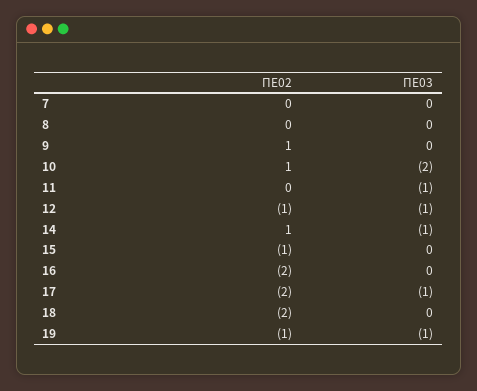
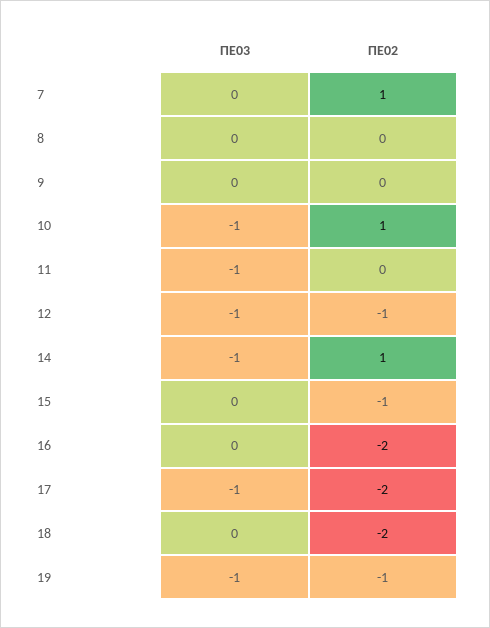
  {
    "ΠΕ02": {
-     "7": 0,
+     "7": 1,
      "8": 0,
-     "9": 1,
+     "9": 0,
      "10": 1,
      "11": 0,
      "12": -1,
      "14": 1,
      "15": -1,
      "16": -2,
      "17": -2,
      "18": -2,
      "19": -1
    },
    "ΠΕ03": {
      "7": 0,
      "8": 0,
      "9": 0,
-     "10": -2,
+     "10": -1,
      "11": -1,
      "12": -1,
      "14": -1,
      "15": 0,
      "16": 0,
      "17": -1,
      "18": 0,
      "19": -1
    }
  }

